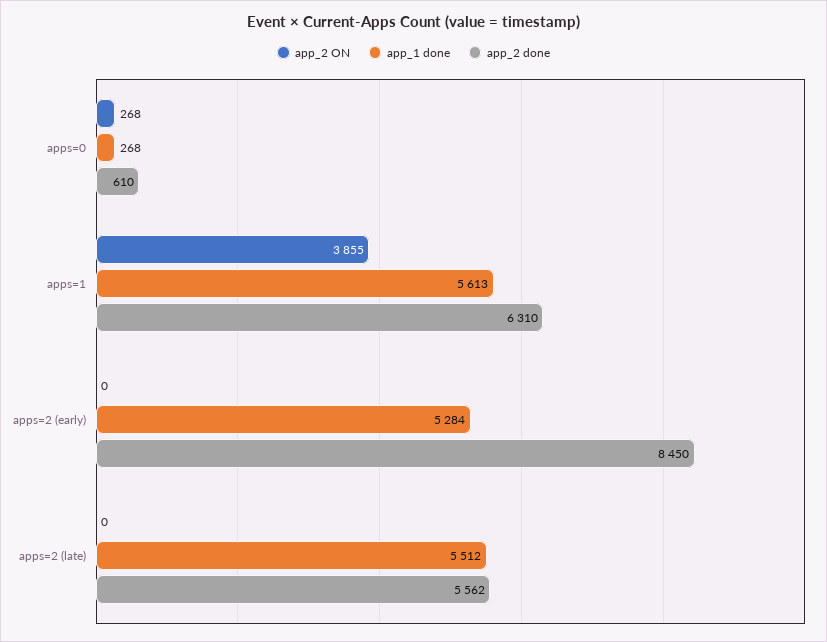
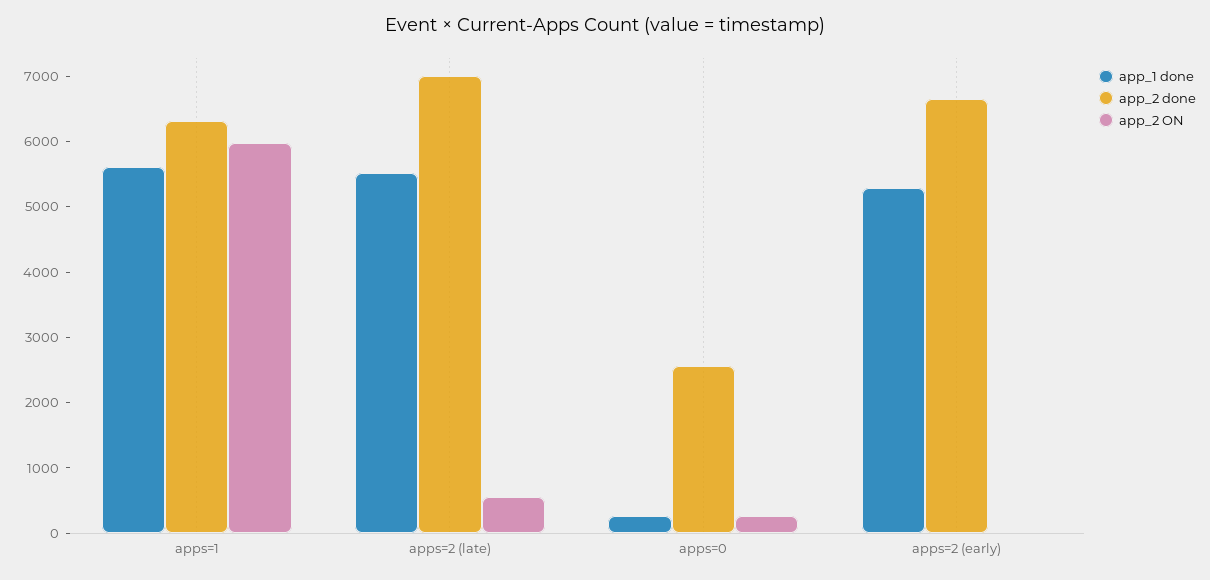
  {
    "app_2 ON": {
      "apps=0": 268,
-     "apps=1": 3855,
+     "apps=1": 6000,
      "apps=2 (early)": 0,
-     "apps=2 (late)": 0
+     "apps=2 (late)": 600
    },
    "app_1 done": {
      "apps=0": 268,
      "apps=1": 5613,
      "apps=2 (early)": 5284,
      "apps=2 (late)": 5512
    },
    "app_2 done": {
-     "apps=0": 610,
+     "apps=0": 2600,
      "apps=1": 6310,
-     "apps=2 (early)": 8450,
+     "apps=2 (early)": 6600,
-     "apps=2 (late)": 5562
+     "apps=2 (late)": 7000
    }
  }

